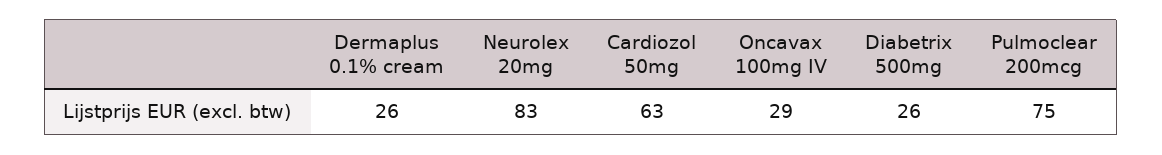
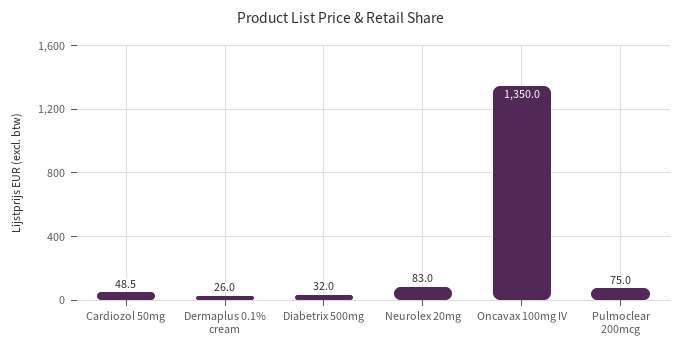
  {
    "Dermaplus 0.1% cream": 26,
    "Neurolex 20mg": 83,
-   "Cardiozol 50mg": 63,
+   "Cardiozol 50mg": 48.5,
-   "Oncavax 100mg IV": 29,
+   "Oncavax 100mg IV": 1350,
-   "Diabetrix 500mg": 26,
+   "Diabetrix 500mg": 32,
    "Pulmoclear 200mcg": 75
  }

